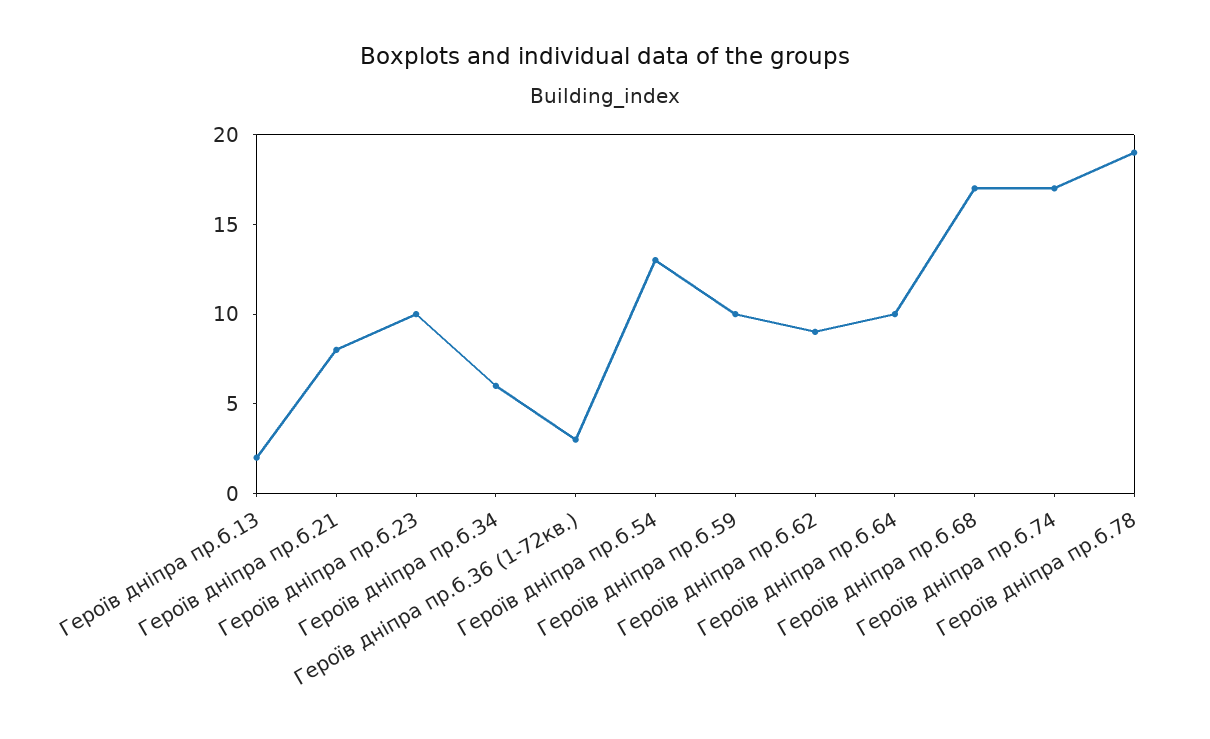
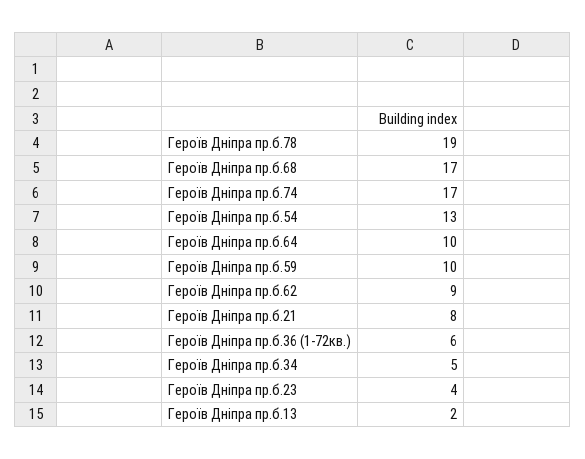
  {
    "Героїв дніпра пр.б.13": 2,
    "Героїв дніпра пр.б.21": 8,
-   "Героїв дніпра пр.б.23": 10,
+   "Героїв дніпра пр.б.23": 4,
-   "Героїв дніпра пр.б.34": 6,
+   "Героїв дніпра пр.б.34": 5,
-   "Героїв дніпра пр.б.36 (1-72кв.)": 3,
+   "Героїв дніпра пр.б.36 (1-72кв.)": 6,
    "Героїв дніпра пр.б.54": 13,
    "Героїв дніпра пр.б.59": 10,
    "Героїв дніпра пр.б.62": 9,
    "Героїв дніпра пр.б.64": 10,
    "Героїв дніпра пр.б.68": 17,
    "Героїв дніпра пр.б.74": 17,
    "Героїв дніпра пр.б.78": 19
  }

